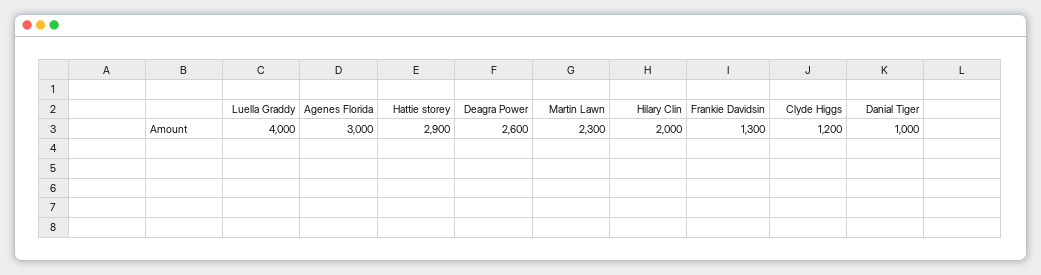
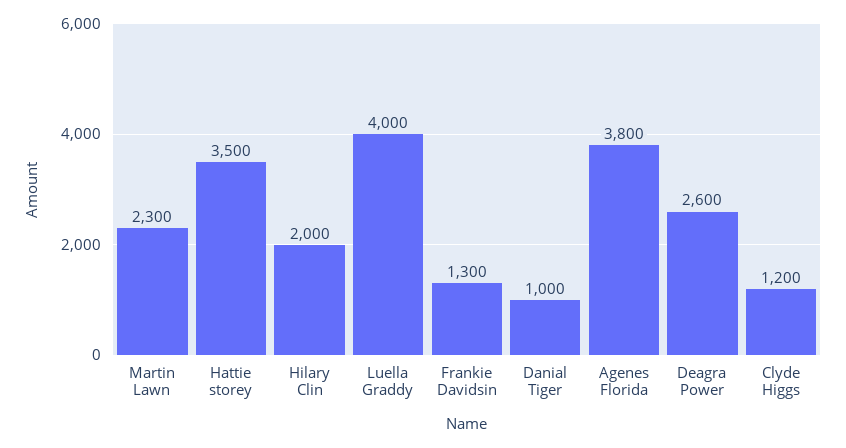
  {
    "Luella Graddy": 4000,
-   "Agenes Florida": 3000,
+   "Agenes Florida": 3800,
-   "Hattie storey": 2900,
+   "Hattie storey": 3500,
    "Deagra Power": 2600,
    "Martin Lawn": 2300,
    "Hilary Clin": 2000,
    "Frankie Davidsin": 1300,
    "Clyde Higgs": 1200,
    "Danial Tiger": 1000
  }

